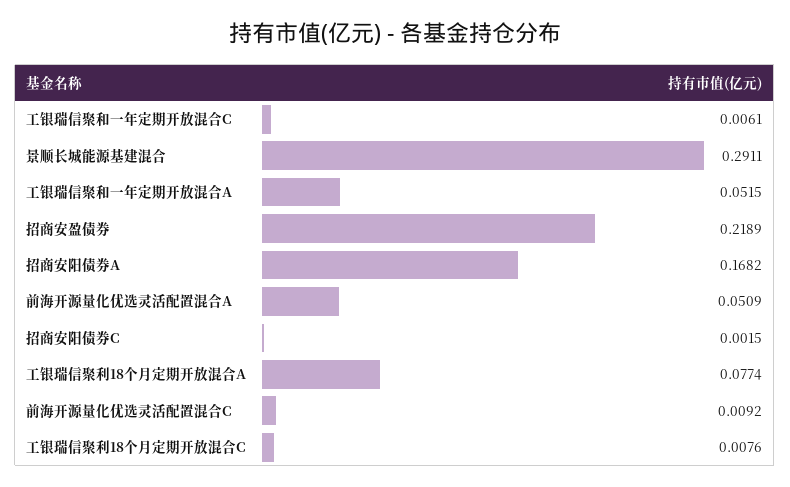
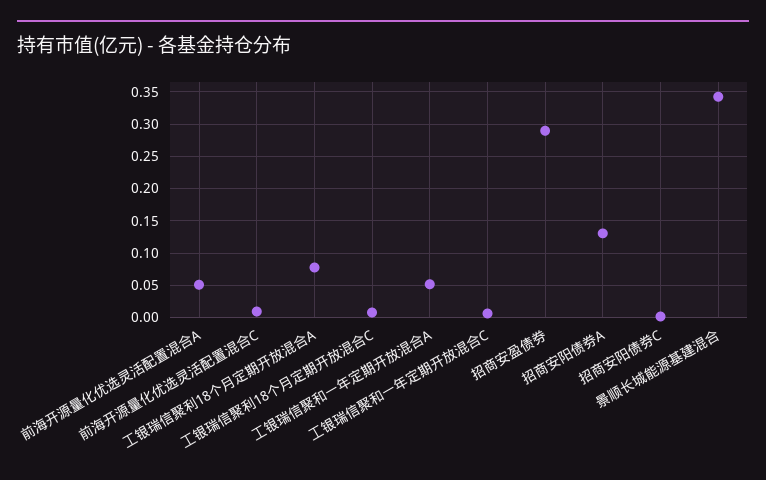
  {
    "工银瑞信聚和一年定期开放混合C": 0.0061,
-   "景顺长城能源基建混合": 0.2911,
+   "景顺长城能源基建混合": 0.34,
    "工银瑞信聚和一年定期开放混合A": 0.0515,
-   "招商安盈债券": 0.2189,
+   "招商安盈债券": 0.29,
-   "招商安阳债券A": 0.1682,
+   "招商安阳债券A": 0.13,
    "前海开源量化优选灵活配置混合A": 0.0509,
    "招商安阳债券C": 0.0015,
    "工银瑞信聚利18个月定期开放混合A": 0.0774,
    "前海开源量化优选灵活配置混合C": 0.0092,
    "工银瑞信聚利18个月定期开放混合C": 0.0076
  }

